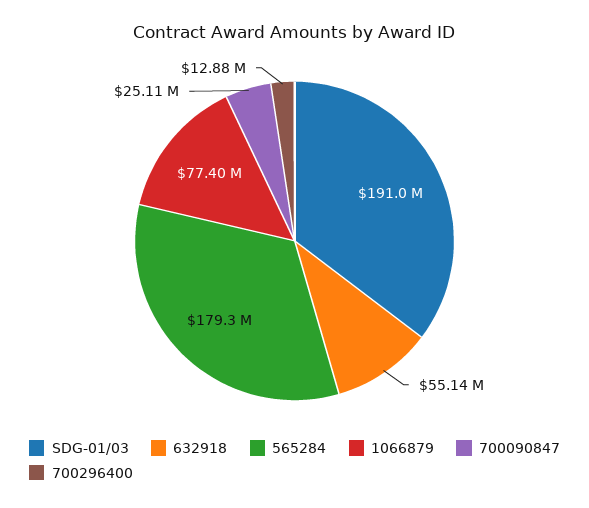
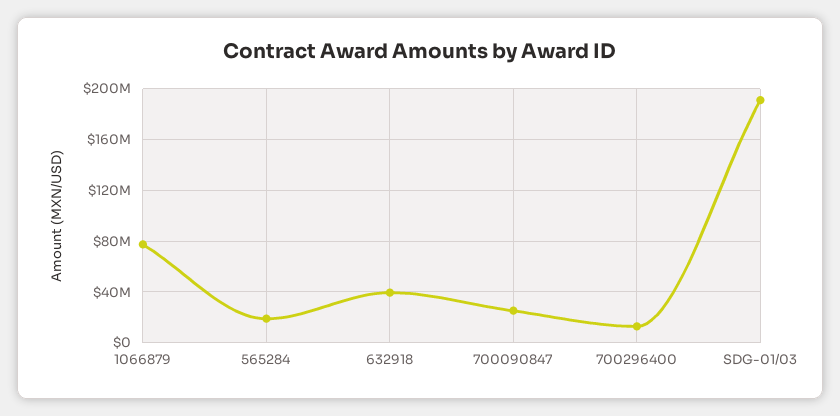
  {
    "SDG-01/03": 191000000,
-   "632918": 55140000,
+   "632918": 40000000,
-   "565284": 179300000,
+   "565284": 20000000,
    "1066879": 77400000,
    "700090847": 25110000,
    "700296400": 12880000
  }

